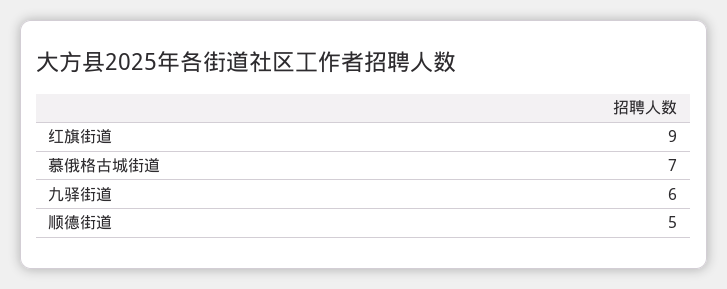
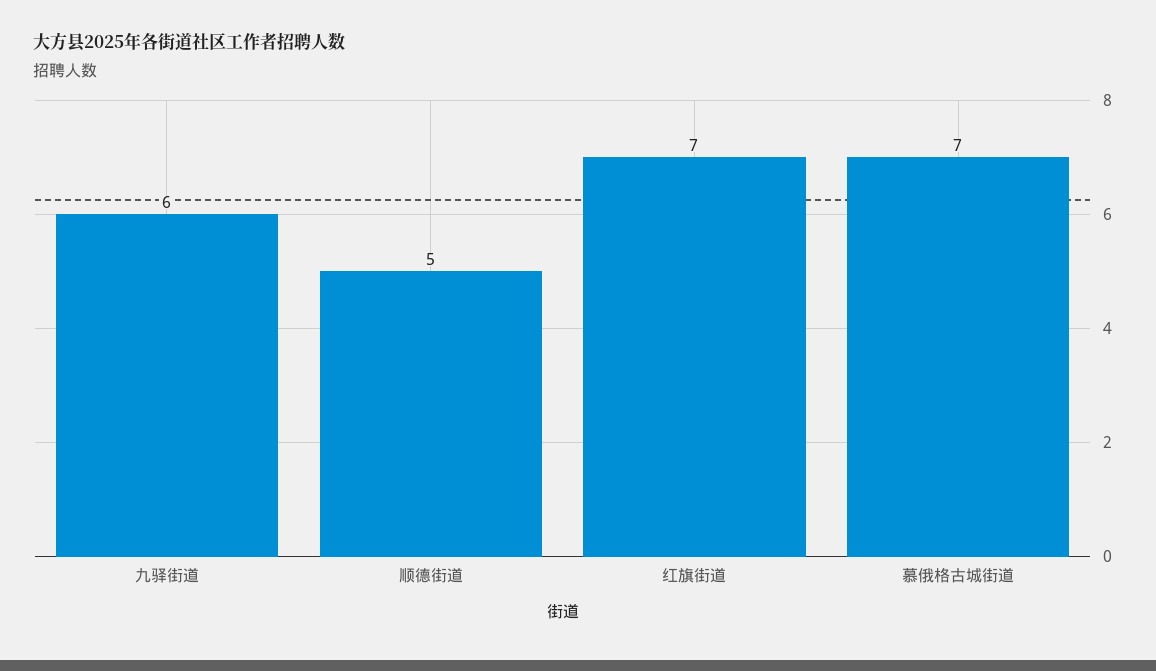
  {
-   "红旗街道": 9,
+   "红旗街道": 7,
    "慕俄格古城街道": 7,
    "九驿街道": 6,
    "顺德街道": 5
  }

